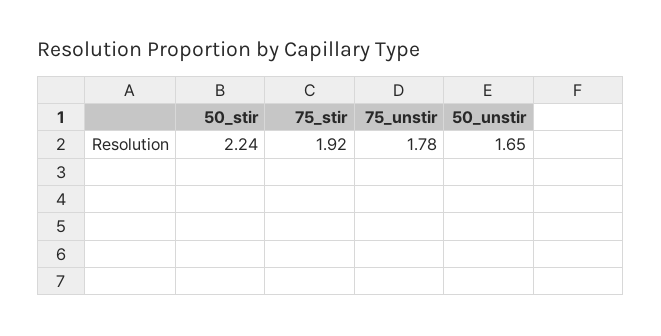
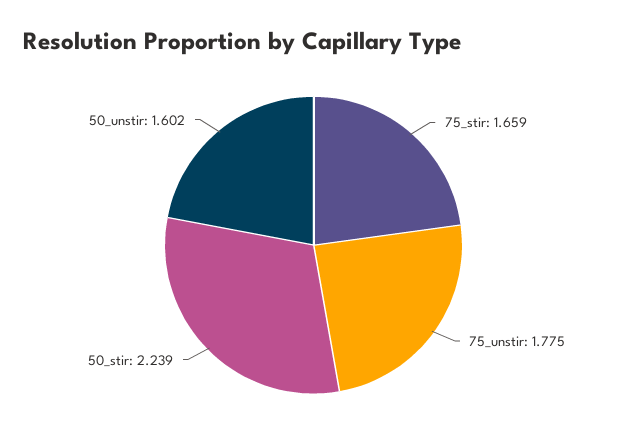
  {
    "50_stir": 2.239,
-   "75_stir": 1.92,
+   "75_stir": 1.659,
    "75_unstir": 1.775,
-   "50_unstir": 1.65
+   "50_unstir": 1.602
  }

